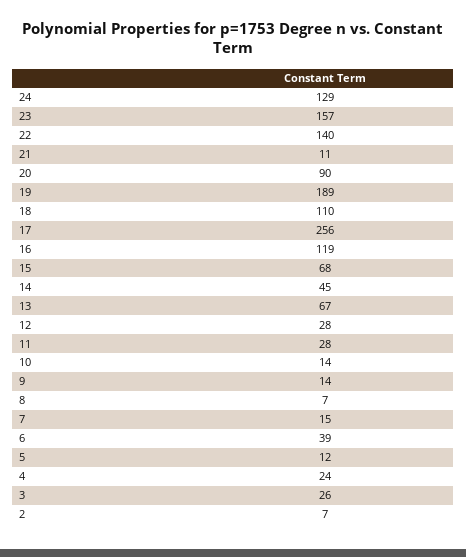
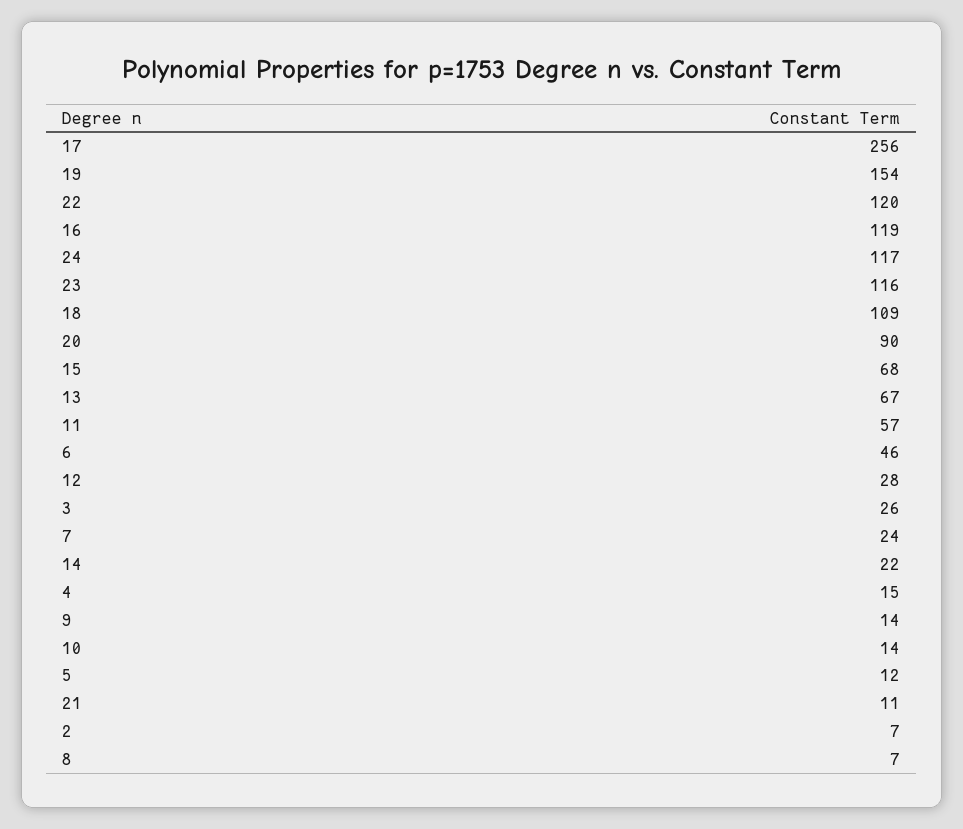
  {
-   "24": 129,
+   "24": 117,
-   "23": 157,
+   "23": 116,
-   "22": 140,
+   "22": 120,
    "21": 11,
    "20": 90,
-   "19": 189,
+   "19": 154,
-   "18": 110,
+   "18": 109,
    "17": 256,
    "16": 119,
    "15": 68,
-   "14": 45,
+   "14": 22,
    "13": 67,
    "12": 28,
-   "11": 28,
+   "11": 57,
    "10": 14,
    "9": 14,
    "8": 7,
-   "7": 15,
+   "7": 24,
-   "6": 39,
+   "6": 46,
    "5": 12,
-   "4": 24,
+   "4": 15,
    "3": 26,
    "2": 7
  }

